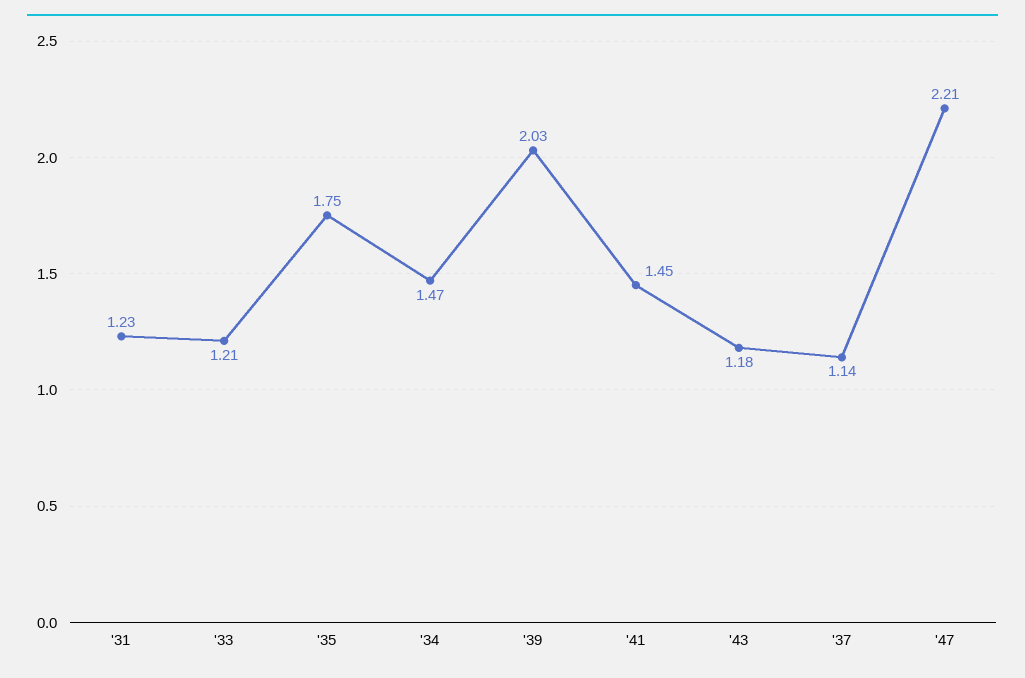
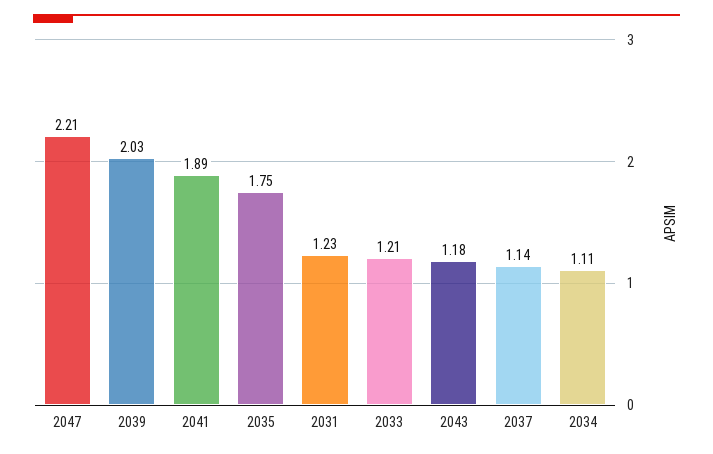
  {
    "'31": 1.23,
    "'33": 1.21,
    "'35": 1.75,
-   "'34": 1.47,
+   "'34": 1.11,
    "'39": 2.03,
-   "'41": 1.45,
+   "'41": 1.89,
    "'43": 1.18,
    "'37": 1.14,
    "'47": 2.21
  }

